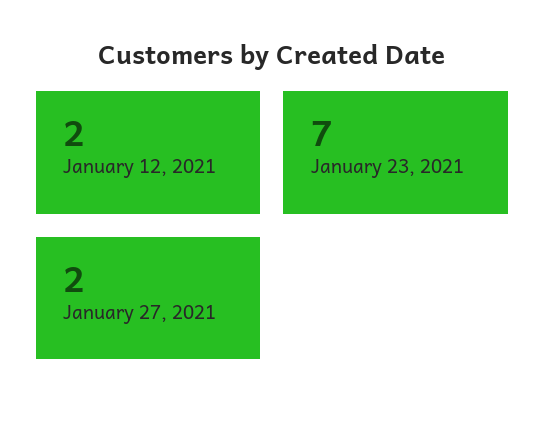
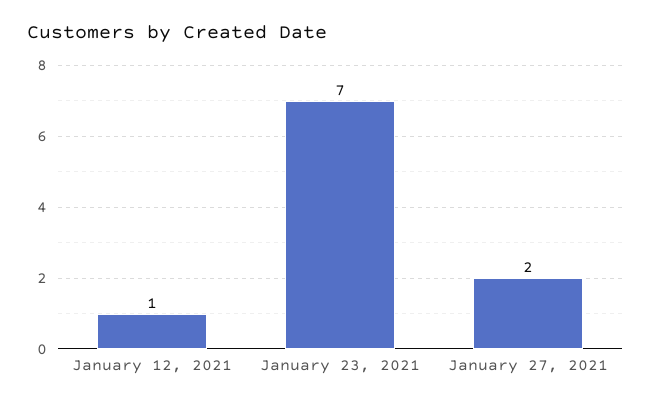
  {
-   "January 12, 2021": 2,
+   "January 12, 2021": 1,
    "January 23, 2021": 7,
    "January 27, 2021": 2
  }

